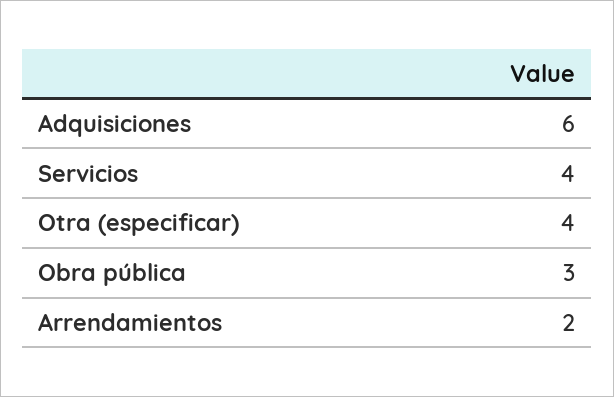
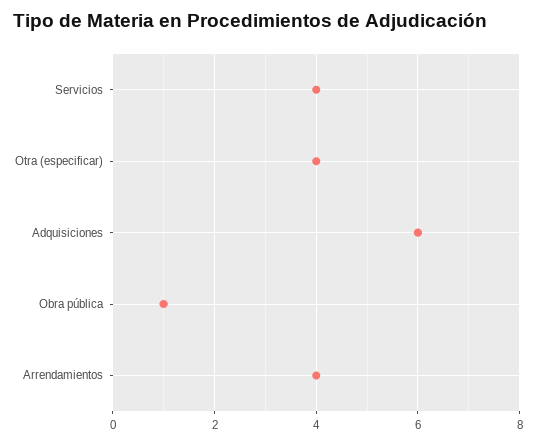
  {
    "Adquisiciones": 6,
    "Servicios": 4,
    "Otra (especificar)": 4,
-   "Obra pública": 3,
+   "Obra pública": 1,
-   "Arrendamientos": 2
+   "Arrendamientos": 4
  }

